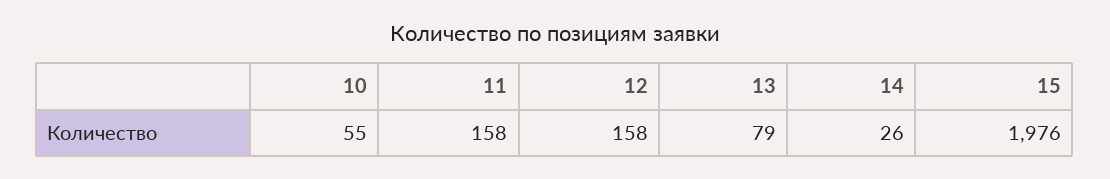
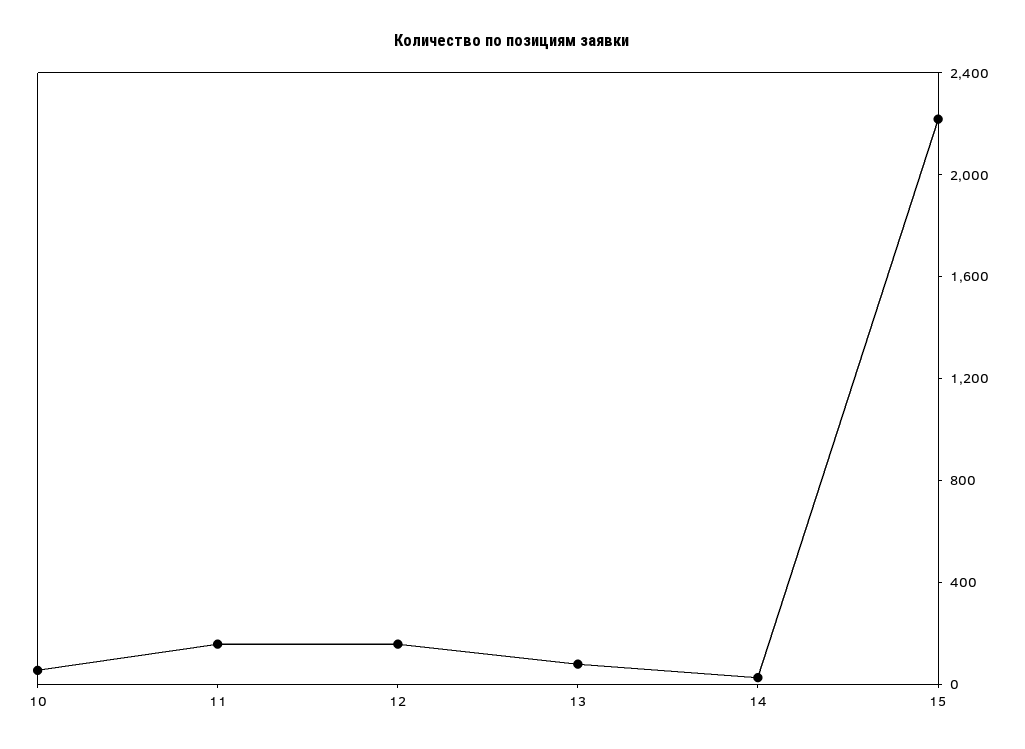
  {
    "10": 55,
    "11": 158,
    "12": 158,
    "13": 79,
    "14": 26,
-   "15": 1976
+   "15": 2200
  }

